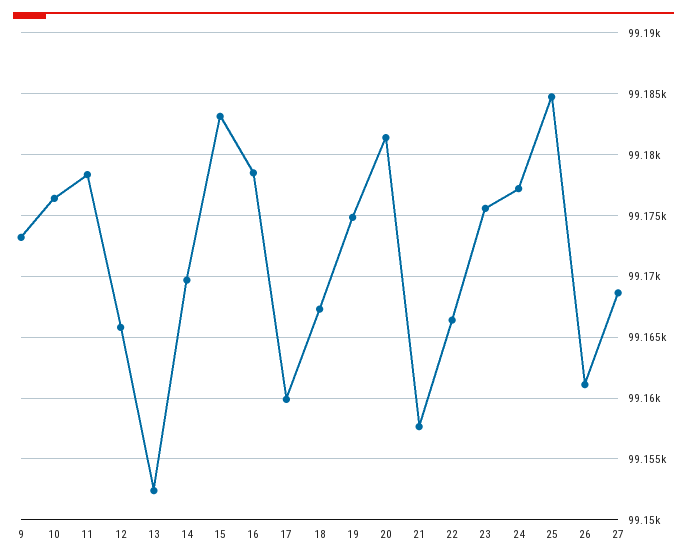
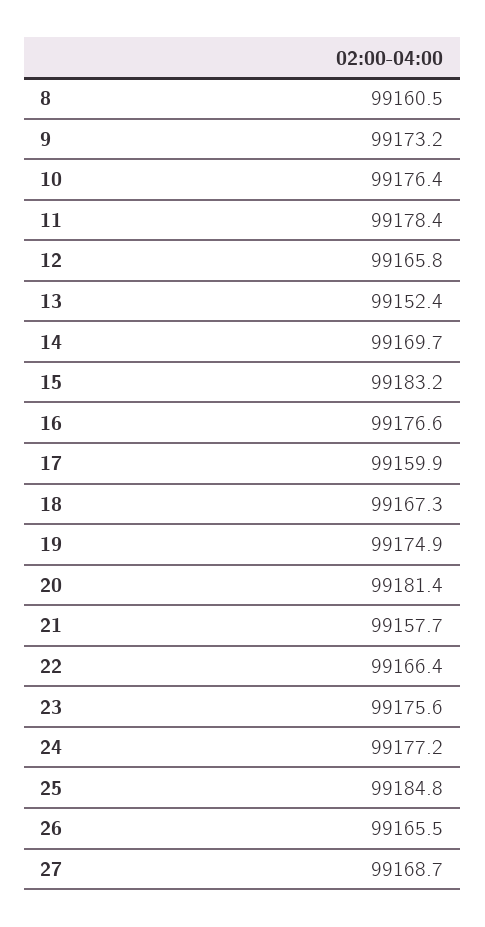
  {
    "9": 99173.2,
    "10": 99176.4,
    "11": 99178.4,
    "12": 99165.8,
    "13": 99152.4,
    "14": 99169.7,
    "15": 99183.2,
-   "16": 99178.5,
+   "16": 99176.6,
    "17": 99159.9,
    "18": 99167.3,
    "19": 99174.9,
    "20": 99181.4,
    "21": 99157.7,
    "22": 99166.4,
    "23": 99175.6,
    "24": 99177.2,
    "25": 99184.8,
-   "26": 99161,
+   "26": 99165.5,
-   "27": 99168.7
+   "27": 99168.7,
+   "8": 99160.5
  }

